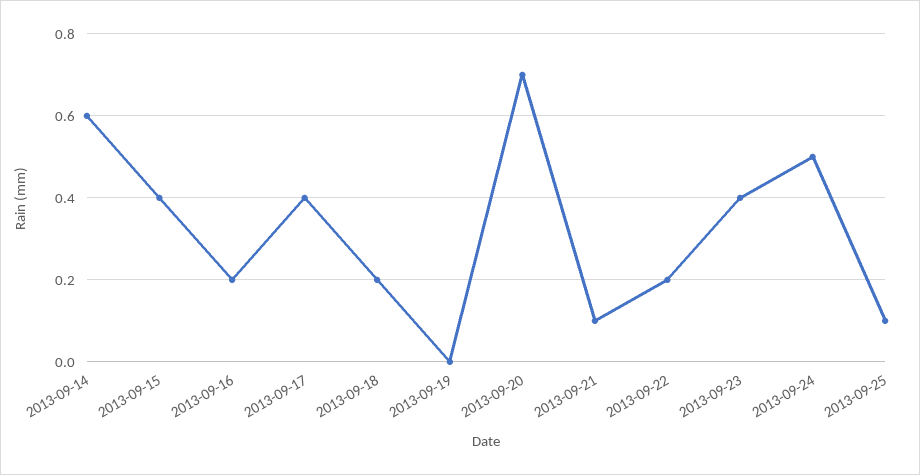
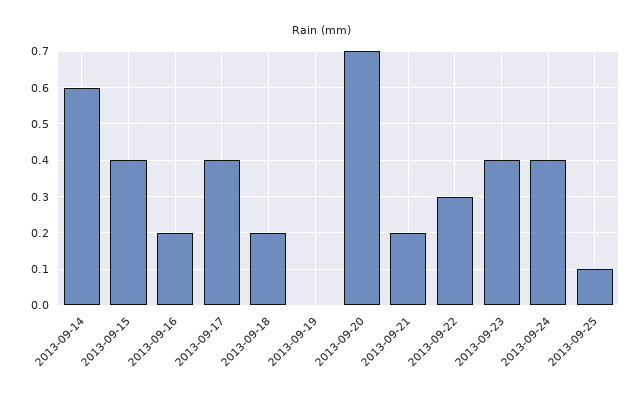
  {
    "2013-09-14": 0.6,
    "2013-09-15": 0.4,
    "2013-09-16": 0.2,
    "2013-09-17": 0.4,
    "2013-09-18": 0.2,
    "2013-09-19": 0,
    "2013-09-20": 0.7,
-   "2013-09-21": 0.1,
+   "2013-09-21": 0.2,
-   "2013-09-22": 0.2,
+   "2013-09-22": 0.3,
    "2013-09-23": 0.4,
-   "2013-09-24": 0.5,
+   "2013-09-24": 0.4,
    "2013-09-25": 0.1
  }

